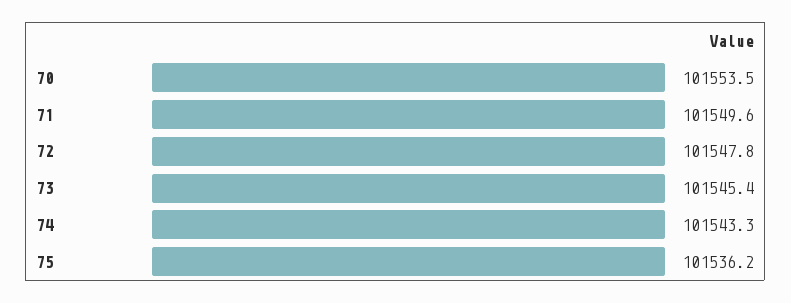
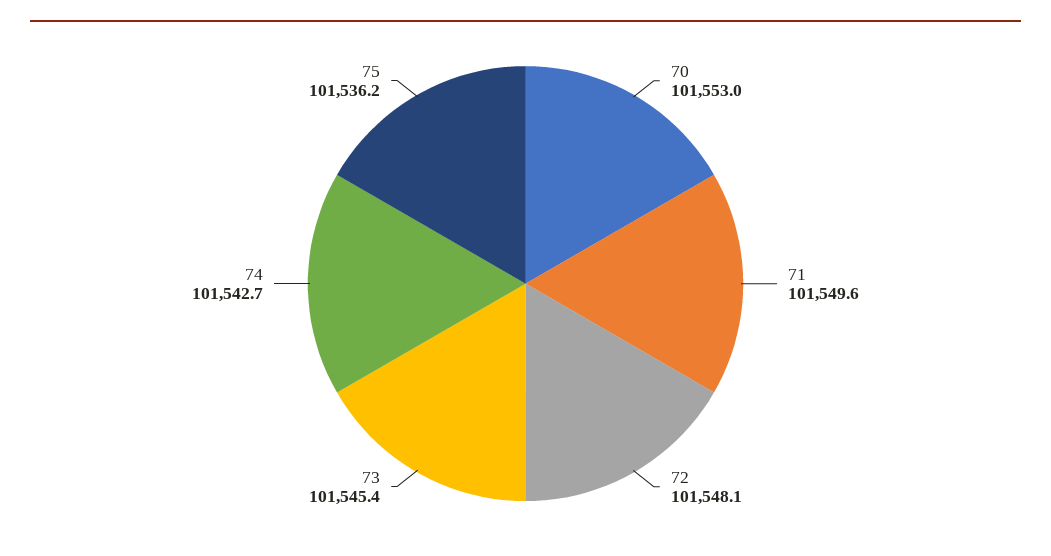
  {
-   "70": 101553.5,
+   "70": 101553,
    "71": 101549.6,
-   "72": 101547.8,
+   "72": 101548.1,
    "73": 101545.4,
-   "74": 101543.3,
+   "74": 101542.7,
    "75": 101536.2
  }

